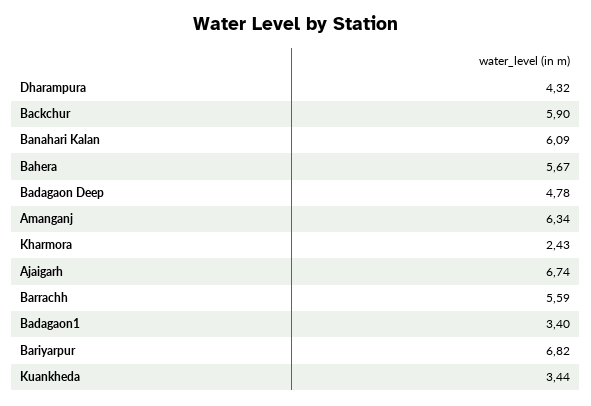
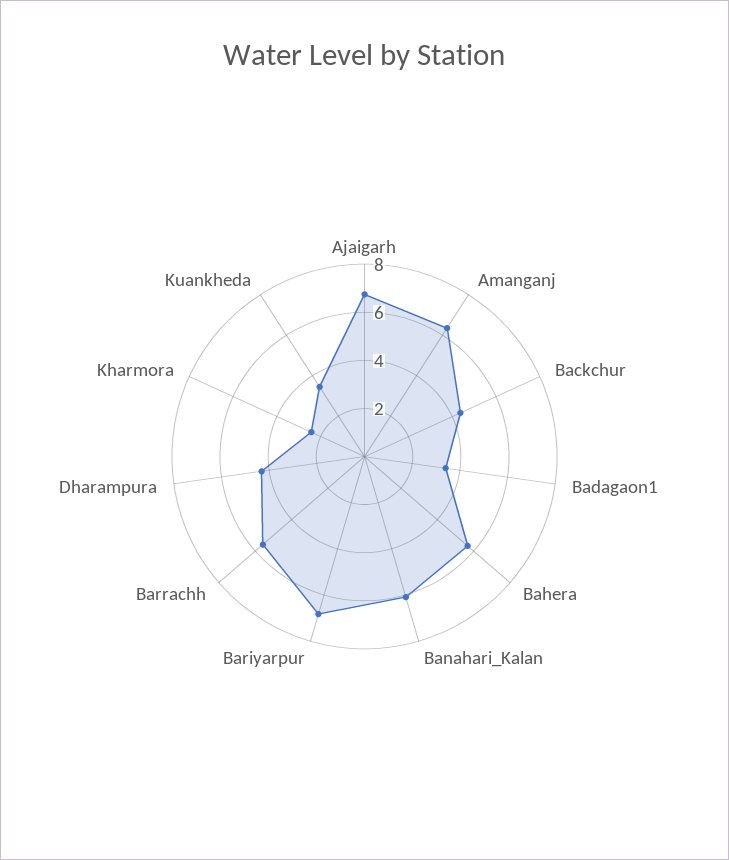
  {
    "Dharampura": 4.32,
-   "Backchur": 5.9,
+   "Backchur": 4.5,
    "Banahari Kalan": 6.09,
    "Bahera": 5.67,
-   "Badagaon Deep": 4.78,
    "Amanganj": 6.34,
    "Kharmora": 2.43,
    "Ajaigarh": 6.74,
    "Barrachh": 5.59,
    "Badagaon1": 3.4,
    "Bariyarpur": 6.82,
    "Kuankheda": 3.44
  }

